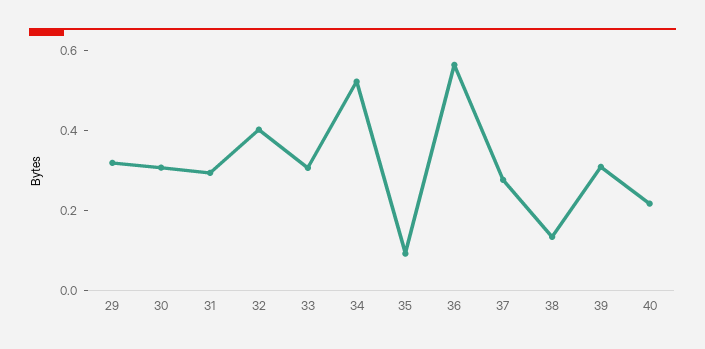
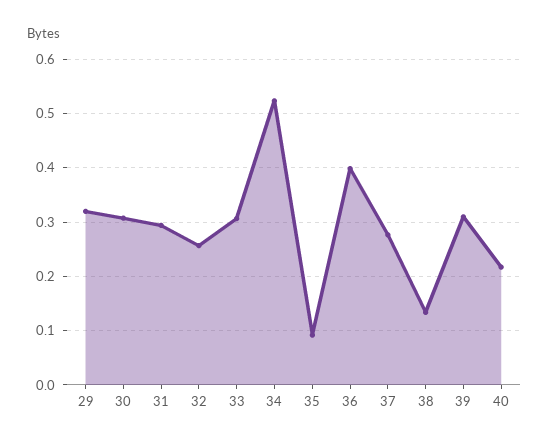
  {
    "29": 0.32,
    "30": 0.3,
    "31": 0.3,
-   "32": 0.4,
+   "32": 0.26,
    "33": 0.3,
    "34": 0.52,
    "35": 0.1,
-   "36": 0.55,
+   "36": 0.4,
    "37": 0.28,
    "38": 0.14,
    "39": 0.3,
    "40": 0.22
  }

